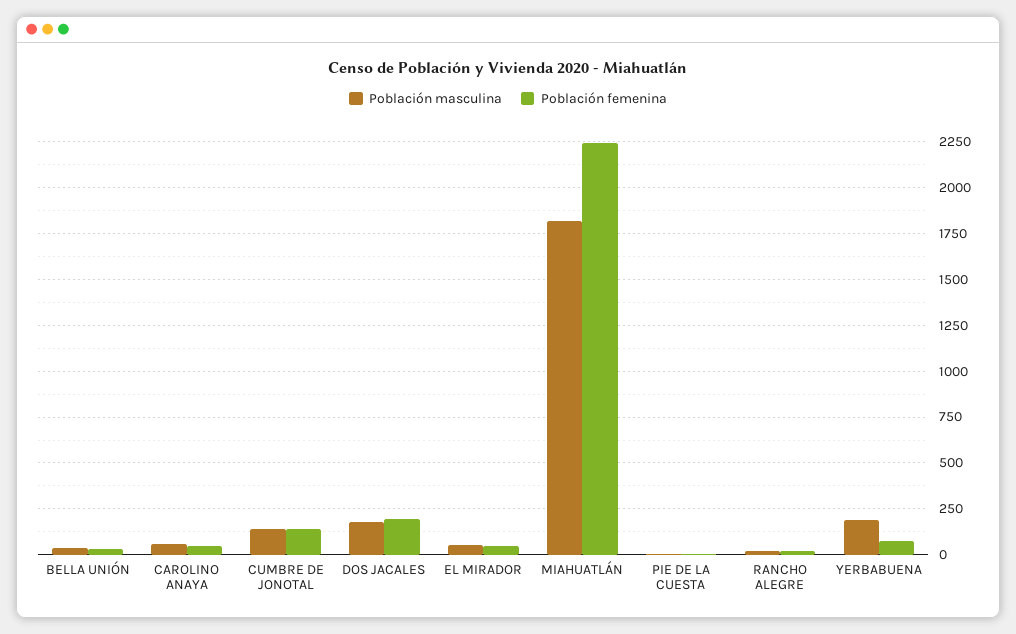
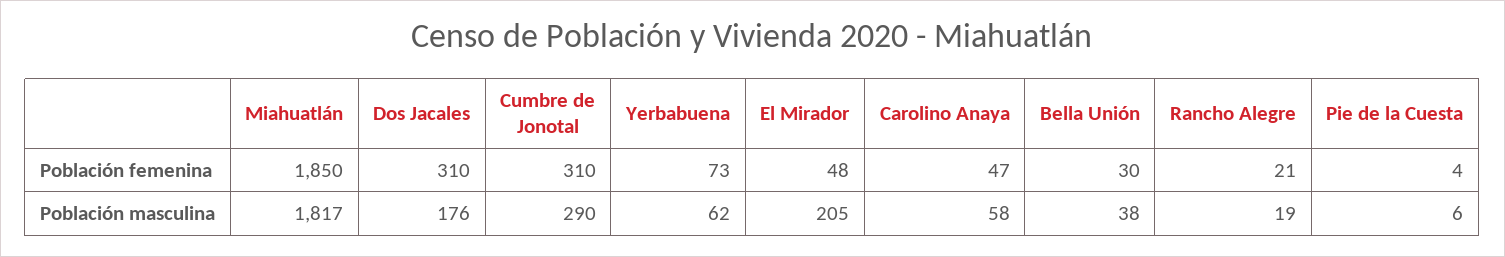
  {
    "Población masculina": {
      "BELLA UNIÓN": 38,
      "CAROLINO ANAYA": 58,
-     "CUMBRE DE JONOTAL": 150,
+     "CUMBRE DE JONOTAL": 290,
      "DOS JACALES": 176,
-     "EL MIRADOR": 50,
+     "EL MIRADOR": 205,
      "MIAHUATLÁN": 1817,
      "PIE DE LA CUESTA": 6,
      "RANCHO ALEGRE": 19,
-     "YERBABUENA": 200
+     "YERBABUENA": 62
    },
    "Población femenina": {
      "BELLA UNIÓN": 30,
      "CAROLINO ANAYA": 47,
-     "CUMBRE DE JONOTAL": 150,
+     "CUMBRE DE JONOTAL": 310,
-     "DOS JACALES": 200,
+     "DOS JACALES": 310,
      "EL MIRADOR": 48,
-     "MIAHUATLÁN": 2250,
+     "MIAHUATLÁN": 1850,
      "PIE DE LA CUESTA": 4,
      "RANCHO ALEGRE": 21,
      "YERBABUENA": 73
    }
  }

